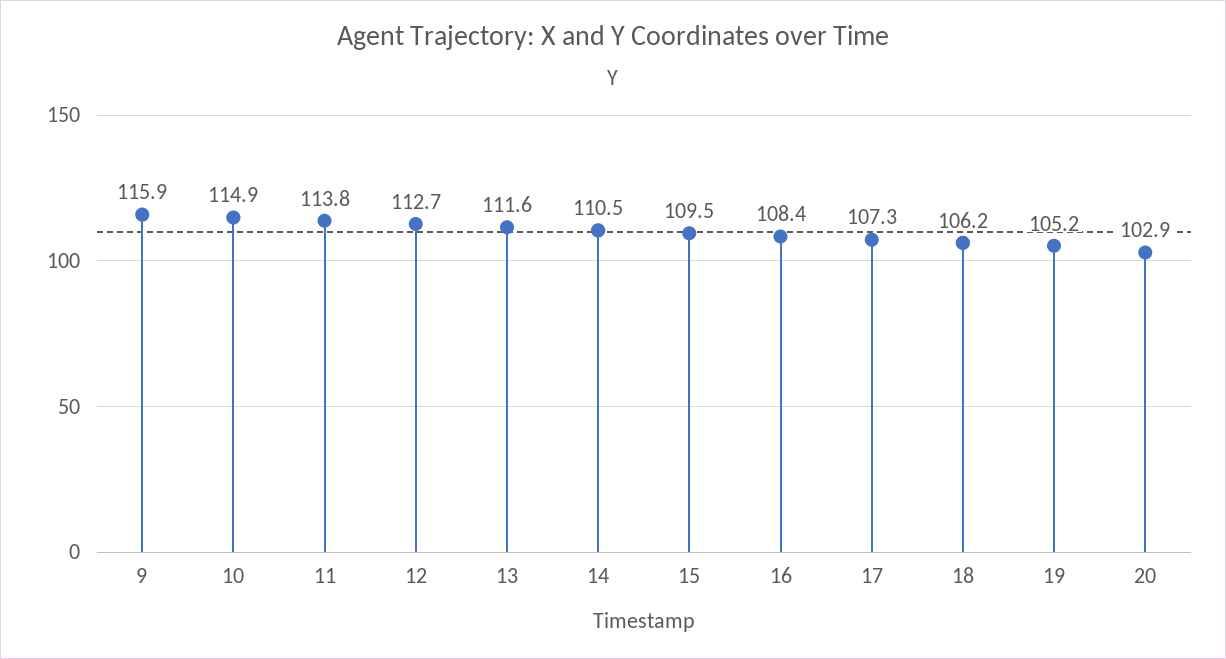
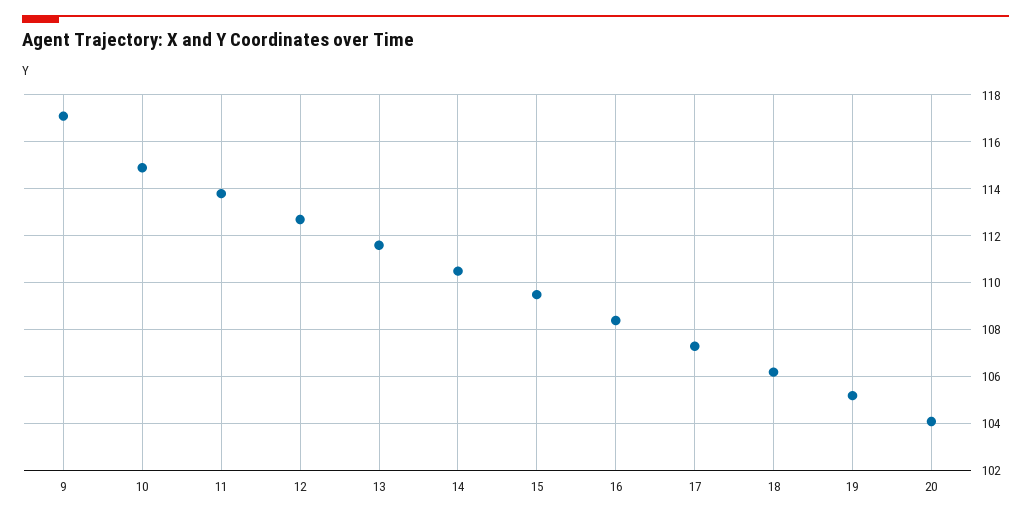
  {
-   "9": 115.9,
+   "9": 117,
    "10": 114.9,
    "11": 113.8,
    "12": 112.7,
    "13": 111.6,
    "14": 110.5,
    "15": 109.5,
    "16": 108.4,
    "17": 107.3,
    "18": 106.2,
    "19": 105.2,
-   "20": 102.9
+   "20": 104
  }

